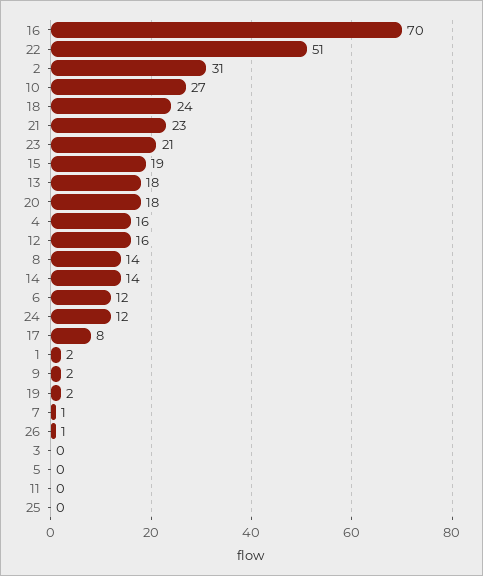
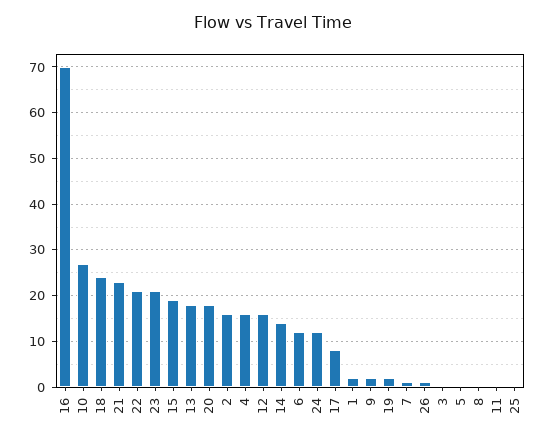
  {
    "16": 70,
-   "22": 51,
+   "22": 20,
-   "2": 31,
+   "2": 15,
    "10": 27,
    "18": 24,
    "21": 23,
    "23": 21,
    "15": 19,
    "13": 18,
    "20": 18,
    "4": 16,
    "12": 16,
-   "8": 14,
+   "8": 0,
    "14": 14,
    "6": 12,
    "24": 12,
    "17": 8,
    "1": 2,
    "9": 2,
    "19": 2,
    "7": 1,
    "26": 1,
    "3": 0,
    "5": 0,
    "11": 0,
    "25": 0
  }

